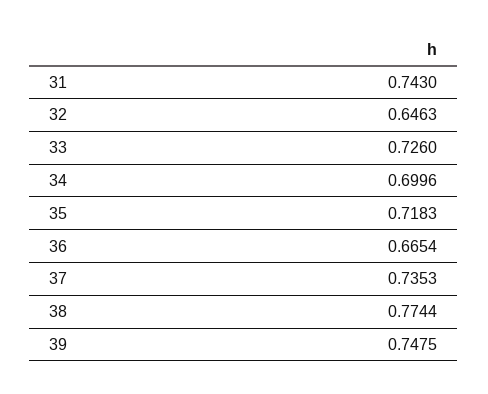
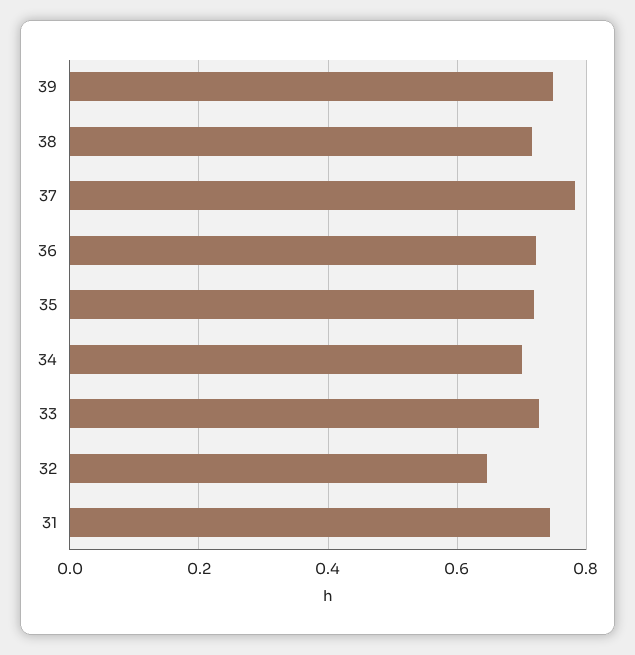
  {
    "31": 0.743,
    "32": 0.6463,
    "33": 0.726,
    "34": 0.6996,
    "35": 0.7183,
-   "36": 0.6654,
+   "36": 0.72,
-   "37": 0.7353,
+   "37": 0.78,
-   "38": 0.7744,
+   "38": 0.72,
    "39": 0.7475
  }

